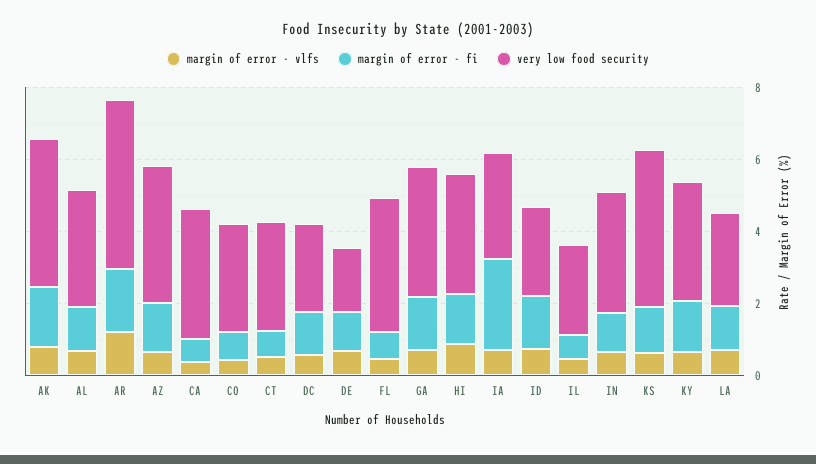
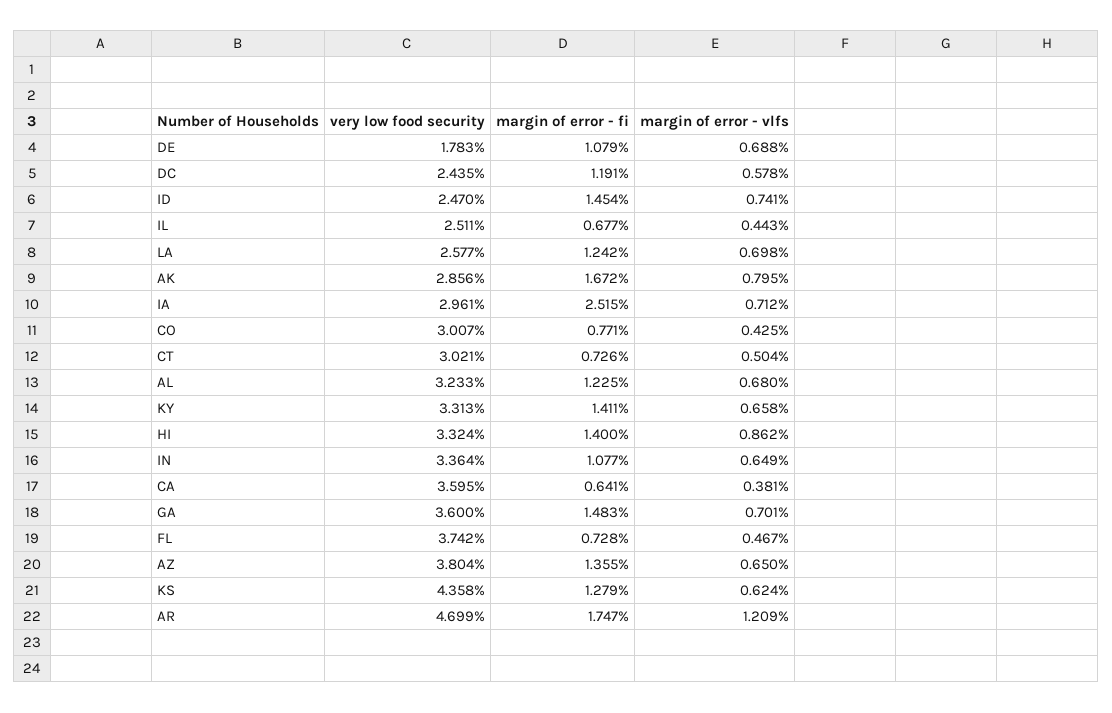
  {
    "margin of error - vlfs": {
      "AK": 0.795,
      "AL": 0.68,
      "AR": 1.209,
      "AZ": 0.65,
      "CA": 0.381,
      "CO": 0.425,
      "CT": 0.504,
      "DC": 0.578,
      "DE": 0.688,
      "FL": 0.467,
      "GA": 0.701,
      "HI": 0.862,
      "IA": 0.712,
      "ID": 0.741,
      "IL": 0.443,
      "IN": 0.649,
      "KS": 0.624,
      "KY": 0.658,
      "LA": 0.698
    },
    "margin of error - fi": {
      "AK": 1.672,
      "AL": 1.225,
      "AR": 1.747,
      "AZ": 1.355,
      "CA": 0.641,
      "CO": 0.771,
      "CT": 0.726,
      "DC": 1.191,
      "DE": 1.079,
      "FL": 0.728,
      "GA": 1.483,
      "HI": 1.4,
      "IA": 2.515,
      "ID": 1.454,
      "IL": 0.677,
      "IN": 1.077,
      "KS": 1.279,
      "KY": 1.411,
      "LA": 1.242
    },
    "very low food security": {
-     "AK": 4,
+     "AK": 2.856,
      "AL": 3.233,
      "AR": 4.699,
      "AZ": 3.804,
      "CA": 3.595,
      "CO": 3.007,
      "CT": 3.021,
      "DC": 2.435,
      "DE": 1.783,
      "FL": 3.742,
      "GA": 3.6,
      "HI": 3.324,
      "IA": 2.961,
      "ID": 2.47,
      "IL": 2.511,
      "IN": 3.364,
      "KS": 4.358,
      "KY": 3.313,
      "LA": 2.577
    }
  }

